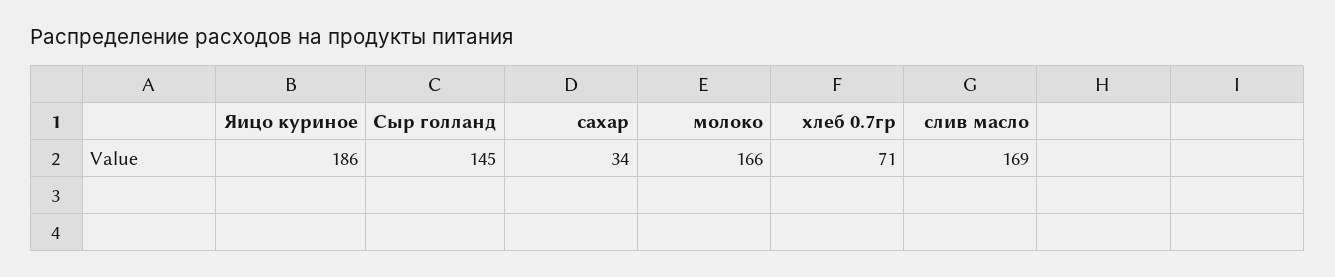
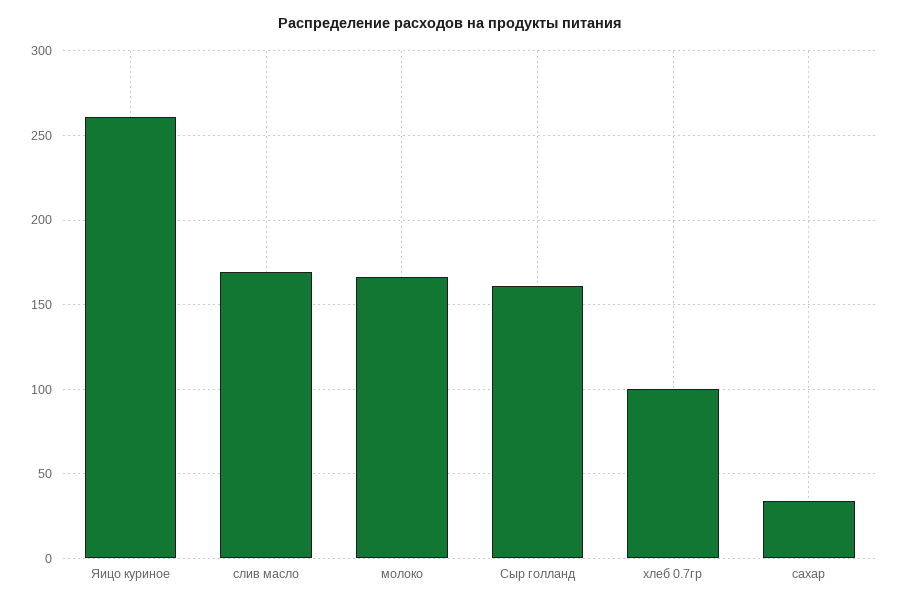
  {
-   "Яицо куриное": 186,
+   "Яицо куриное": 260,
-   "Сыр голланд": 145,
+   "Сыр голланд": 160,
    "сахар": 34,
    "молоко": 166,
-   "хлеб 0.7гр": 71,
+   "хлеб 0.7гр": 100,
    "слив масло": 169
  }

